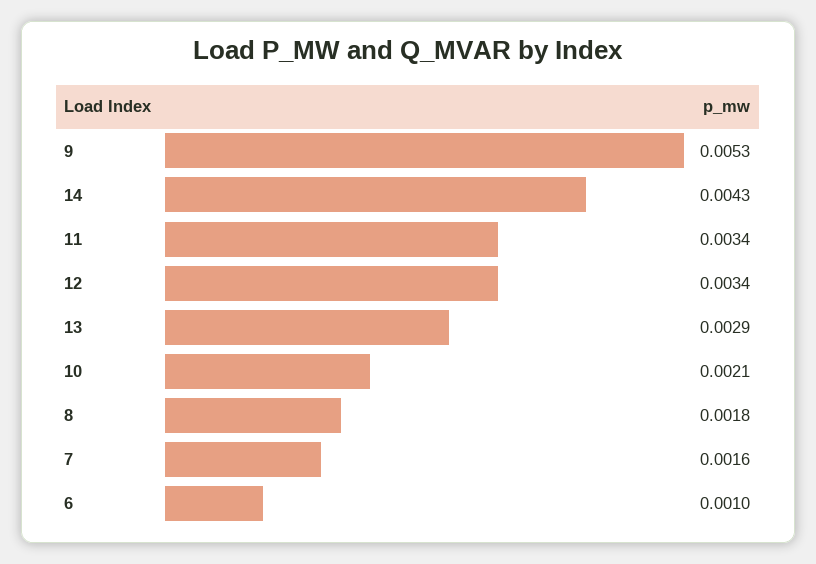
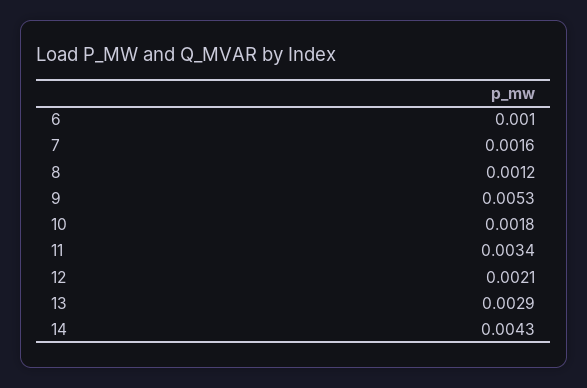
  {
    "9": 0.0053,
    "14": 0.0043,
    "11": 0.0034,
-   "12": 0.0034,
+   "12": 0.0021,
    "13": 0.0029,
-   "10": 0.0021,
+   "10": 0.0018,
-   "8": 0.0018,
+   "8": 0.0012,
    "7": 0.0016,
    "6": 0.001
  }

